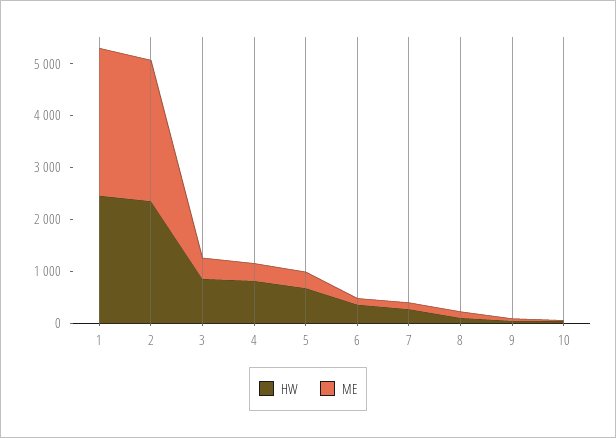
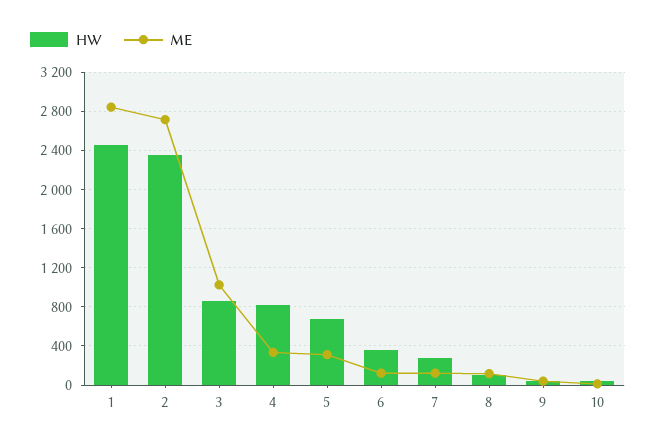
  {
    "HW": {
      "1": 2500,
      "2": 2400,
      "3": 900,
      "4": 800,
      "5": 700,
      "6": 400,
      "7": 300,
      "8": 100,
      "9": 0,
      "10": 0
    },
    "ME": {
      "1": 2800,
      "2": 2700,
-     "3": 400,
+     "3": 1000,
      "4": 300,
      "5": 300,
      "6": 100,
      "7": 100,
      "8": 100,
      "9": 0,
      "10": 0
    }
  }

